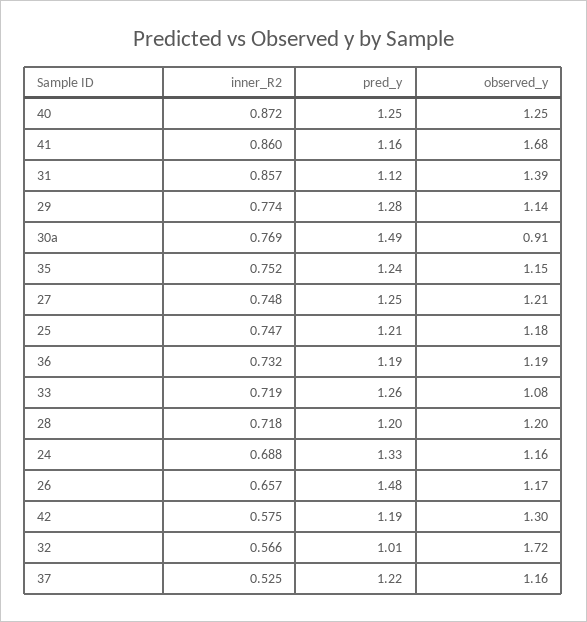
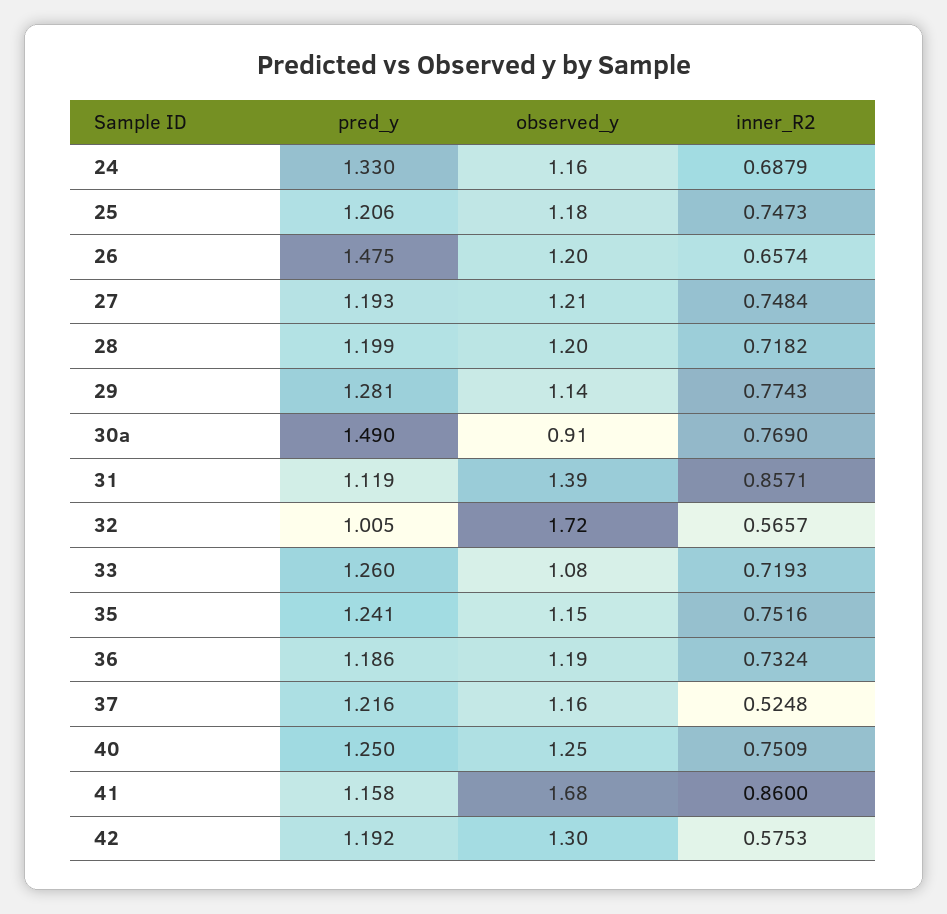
  {
    "inner_R2": {
-     "40": 0.872,
+     "40": 0.7509,
      "41": 0.86,
      "31": 0.8571,
      "29": 0.7743,
      "30a": 0.769,
      "35": 0.7516,
      "27": 0.7484,
      "25": 0.7473,
      "36": 0.7324,
      "33": 0.7193,
      "28": 0.7182,
      "24": 0.6879,
      "26": 0.6574,
      "42": 0.5753,
      "32": 0.5657,
      "37": 0.5248
    },
    "pred_y": {
      "40": 1.25,
      "41": 1.158,
      "31": 1.119,
      "29": 1.281,
      "30a": 1.49,
      "35": 1.241,
-     "27": 1.25,
+     "27": 1.193,
      "25": 1.206,
      "36": 1.186,
      "33": 1.26,
      "28": 1.199,
      "24": 1.33,
      "26": 1.475,
      "42": 1.192,
      "32": 1.005,
      "37": 1.216
    },
    "observed_y": {
      "40": 1.25,
      "41": 1.68,
      "31": 1.39,
      "29": 1.14,
      "30a": 0.91,
      "35": 1.15,
      "27": 1.21,
      "25": 1.18,
      "36": 1.19,
      "33": 1.08,
      "28": 1.2,
      "24": 1.16,
-     "26": 1.17,
+     "26": 1.2,
      "42": 1.3,
      "32": 1.72,
      "37": 1.16
    }
  }

